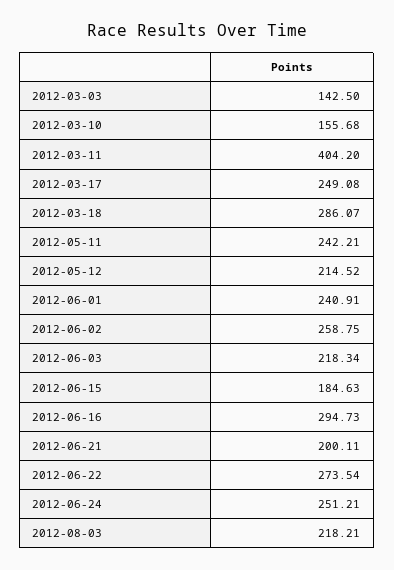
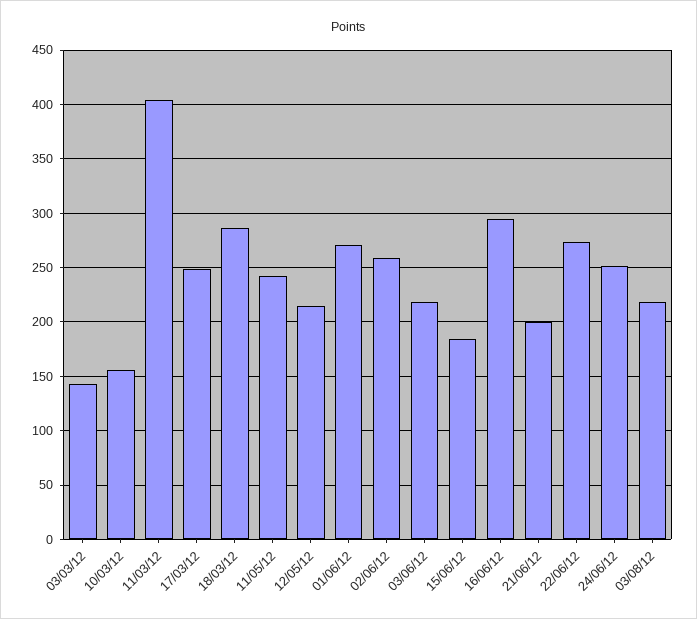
  {
    "2012-03-03": 142.5,
    "2012-03-10": 155.68,
    "2012-03-11": 404.2,
    "2012-03-17": 249.08,
    "2012-03-18": 286.07,
    "2012-05-11": 242.21,
    "2012-05-12": 214.52,
-   "2012-06-01": 240.91,
+   "2012-06-01": 270,
    "2012-06-02": 258.75,
    "2012-06-03": 218.34,
    "2012-06-15": 184.63,
    "2012-06-16": 294.73,
    "2012-06-21": 200.11,
    "2012-06-22": 273.54,
    "2012-06-24": 251.21,
    "2012-08-03": 218.21
  }

